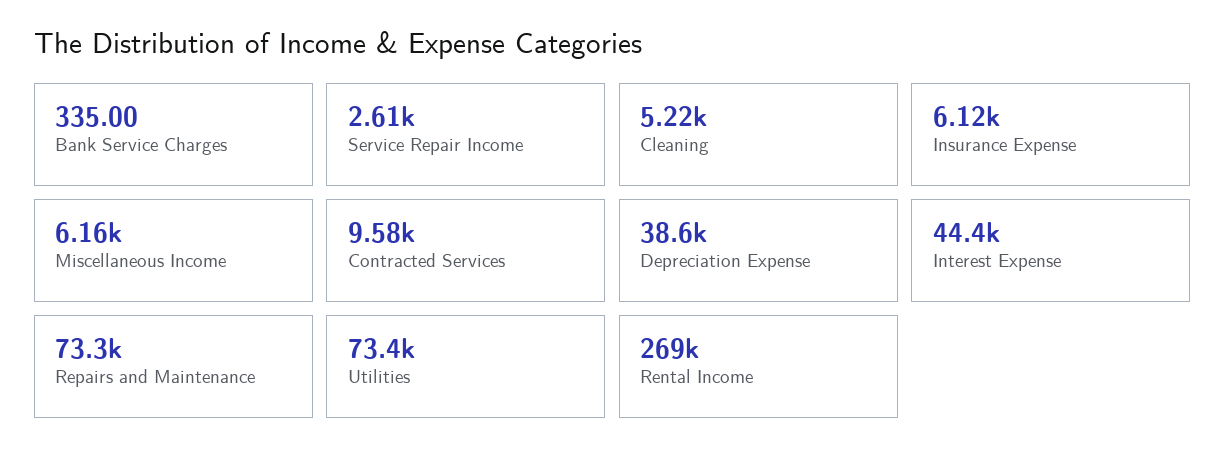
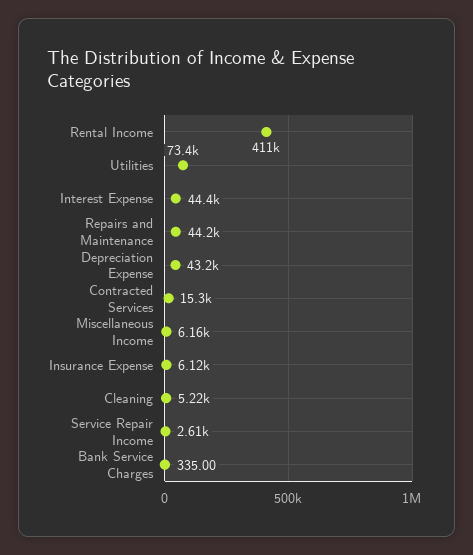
  {
    "Bank Service Charges": 335,
    "Service Repair Income": 2610,
    "Cleaning": 5220,
    "Insurance Expense": 6120,
    "Miscellaneous Income": 6160,
-   "Contracted Services": 9580,
+   "Contracted Services": 15300,
-   "Depreciation Expense": 38600,
+   "Depreciation Expense": 43200,
    "Interest Expense": 44400,
-   "Repairs and Maintenance": 73300,
+   "Repairs and Maintenance": 44200,
    "Utilities": 73400,
-   "Rental Income": 269000
+   "Rental Income": 411000
  }

